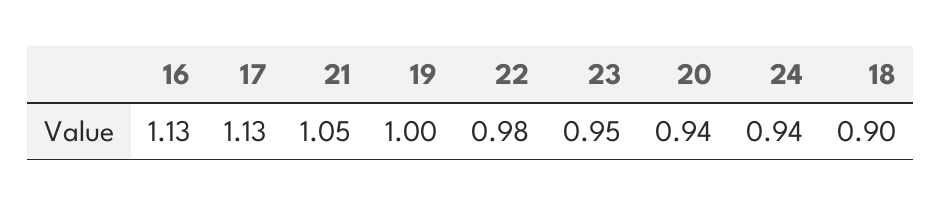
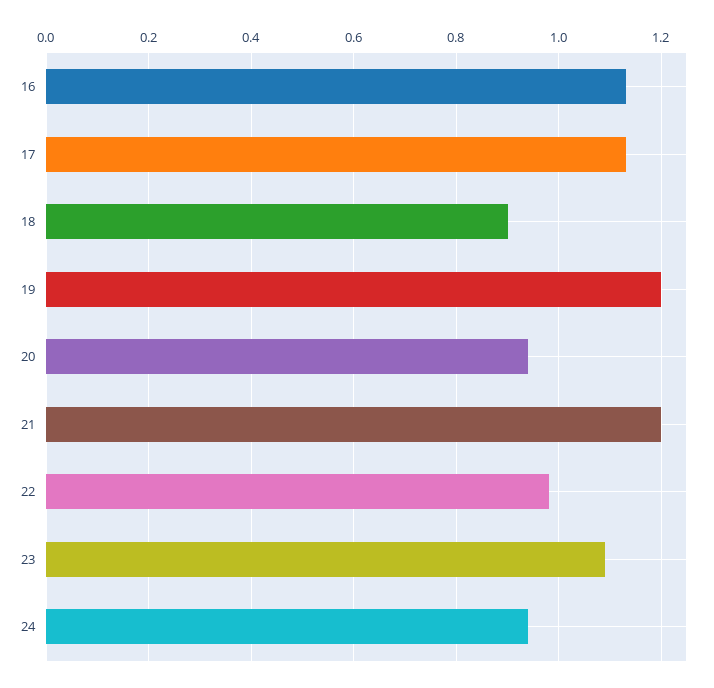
  {
    "16": 1.13,
    "17": 1.13,
-   "21": 1.05,
+   "21": 1.2,
-   "19": 1,
+   "19": 1.2,
    "22": 0.98,
-   "23": 0.95,
+   "23": 1.1,
    "20": 0.94,
    "24": 0.94,
    "18": 0.9
  }

